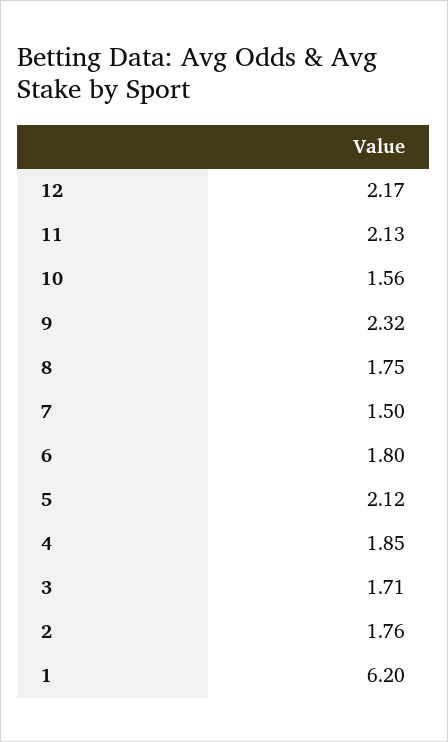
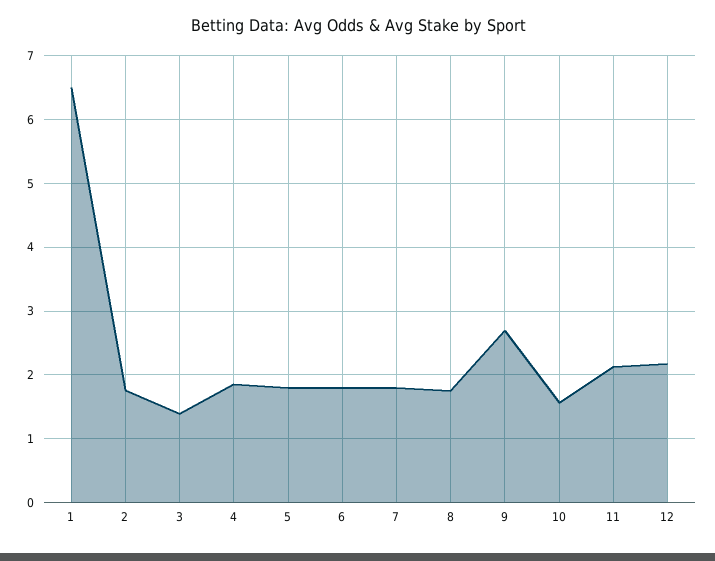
  {
    "12": 2.17,
    "11": 2.13,
    "10": 1.56,
-   "9": 2.32,
+   "9": 2.7,
    "8": 1.75,
-   "7": 1.5,
+   "7": 1.8,
    "6": 1.8,
-   "5": 2.12,
+   "5": 1.8,
    "4": 1.85,
-   "3": 1.71,
+   "3": 1.4,
    "2": 1.76,
-   "1": 6.2
+   "1": 6.5
  }

